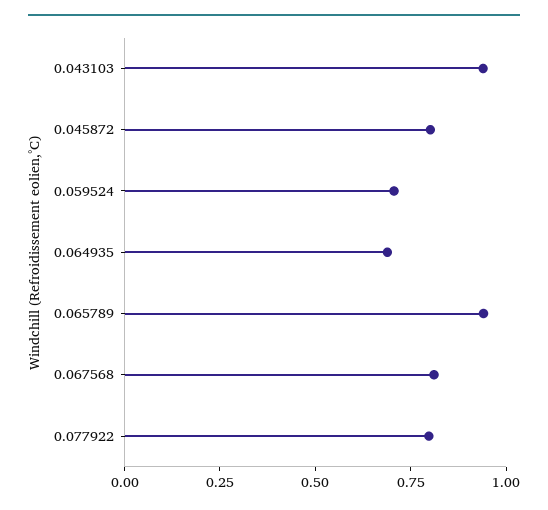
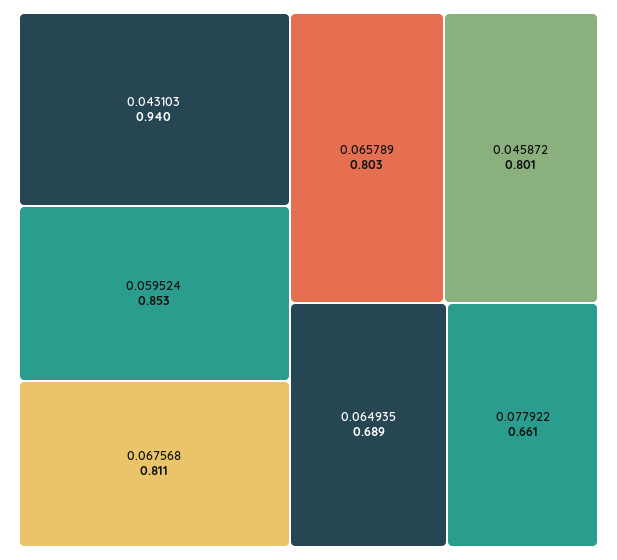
  {
    "0.043103": 0.94,
    "0.045872": 0.801,
-   "0.059524": 0.7,
+   "0.059524": 0.853,
    "0.064935": 0.689,
-   "0.065789": 0.95,
+   "0.065789": 0.803,
    "0.067568": 0.811,
-   "0.077922": 0.8
+   "0.077922": 0.661
  }

